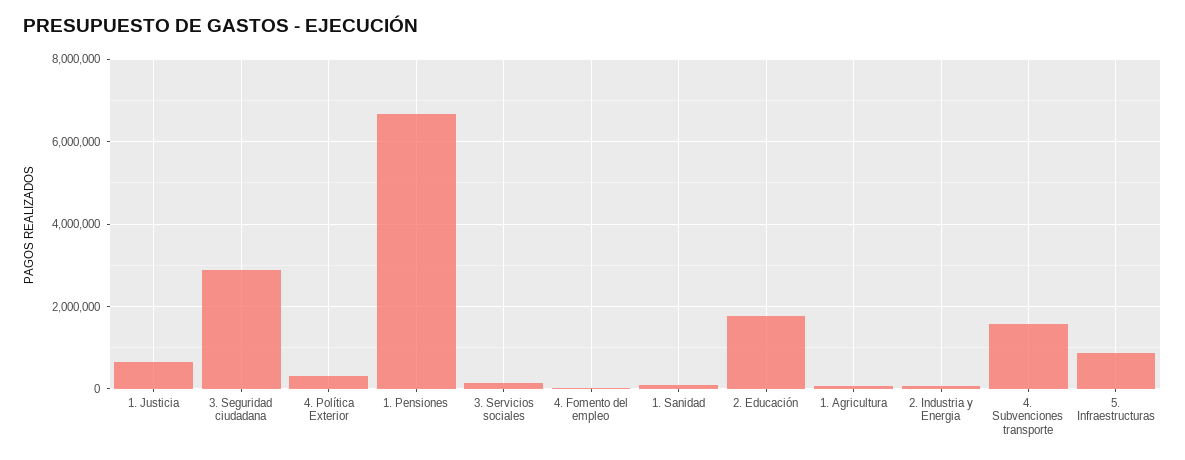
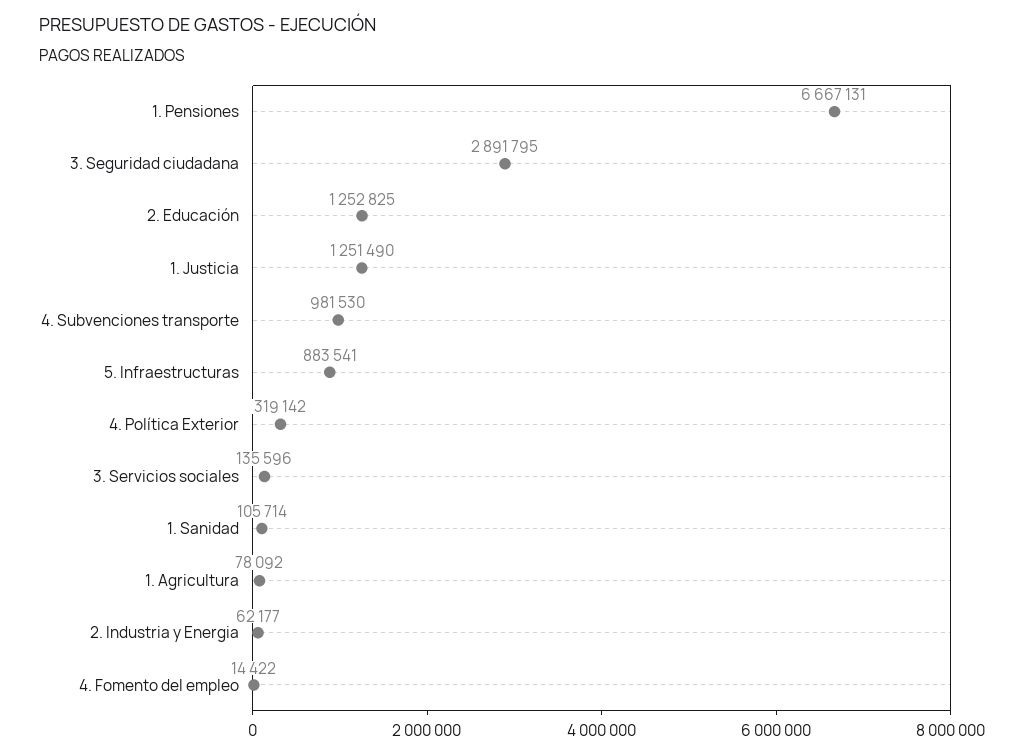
  {
-   "1. Justicia": 600000,
+   "1. Justicia": 1251490,
    "3. Seguridad ciudadana": 2891795,
    "4. Política Exterior": 319142,
    "1. Pensiones": 6667131,
    "3. Servicios sociales": 135596,
    "4. Fomento del empleo": 14422,
    "1. Sanidad": 105714,
-   "2. Educación": 1800000,
+   "2. Educación": 1252825,
    "1. Agricultura": 78092,
    "2. Industria y Energia": 62177,
-   "4. Subvenciones transporte": 1600000,
+   "4. Subvenciones transporte": 981530,
    "5. Infraestructuras": 883541
  }

